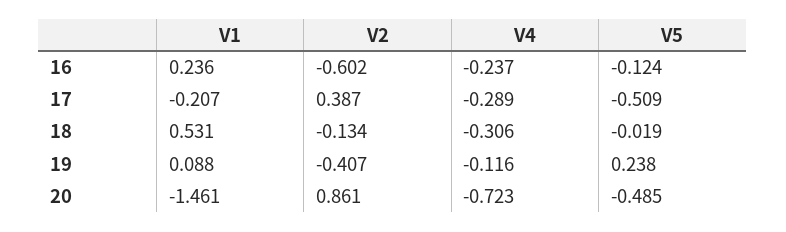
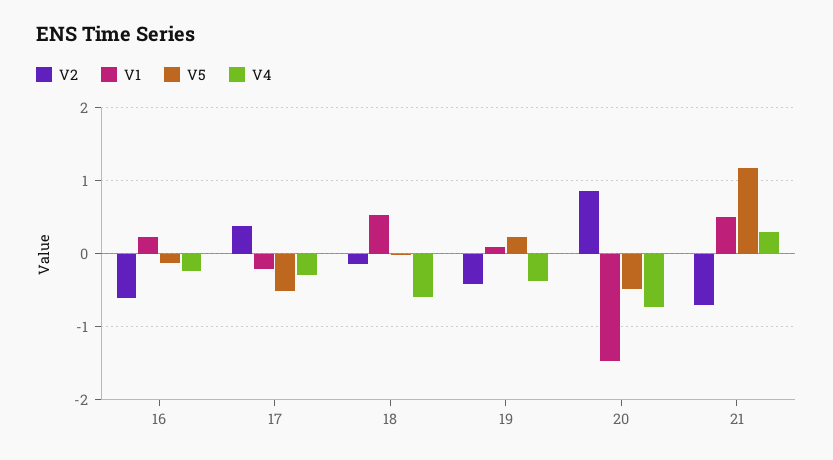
  {
    "V1": {
      "16": 0.236,
      "17": -0.207,
      "18": 0.531,
      "19": 0.088,
-     "20": -1.461
+     "20": -1.461,
+     "21": 0.5
    },
    "V2": {
      "16": -0.602,
      "17": 0.387,
      "18": -0.134,
      "19": -0.407,
-     "20": 0.861
+     "20": 0.861,
+     "21": -0.7
    },
    "V4": {
      "16": -0.237,
      "17": -0.289,
-     "18": -0.306,
+     "18": -0.6,
-     "19": -0.116,
+     "19": -0.4,
-     "20": -0.723
+     "20": -0.723,
+     "21": 0.3
    },
    "V5": {
      "16": -0.124,
      "17": -0.509,
      "18": -0.019,
      "19": 0.238,
-     "20": -0.485
+     "20": -0.485,
+     "21": 1.2
    }
  }

